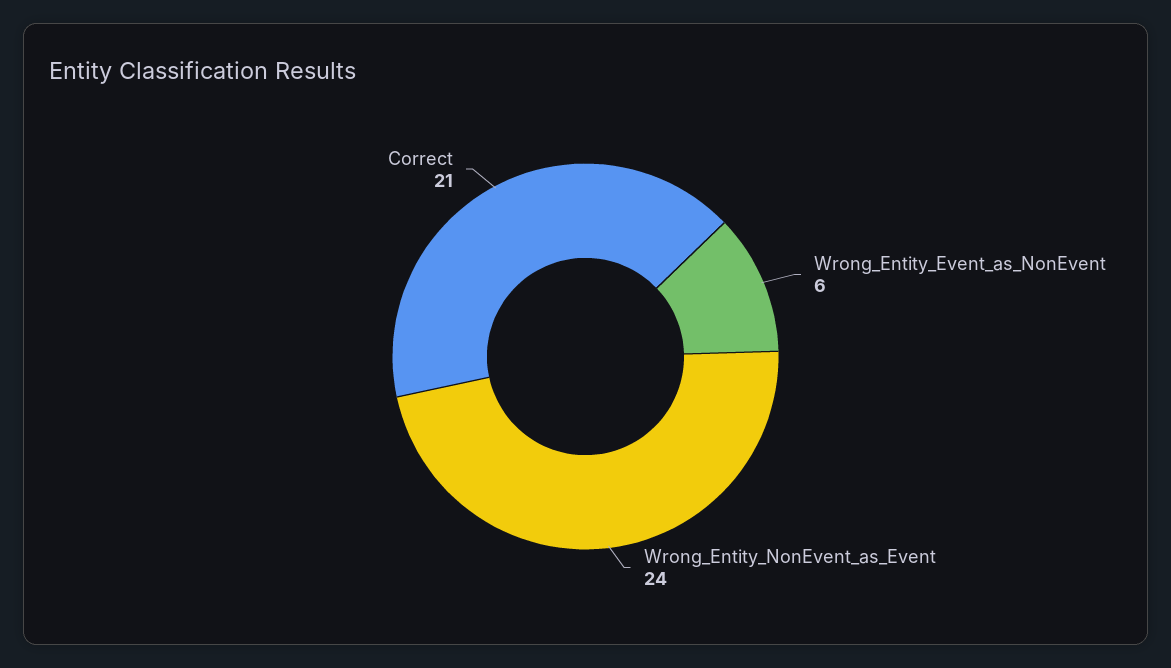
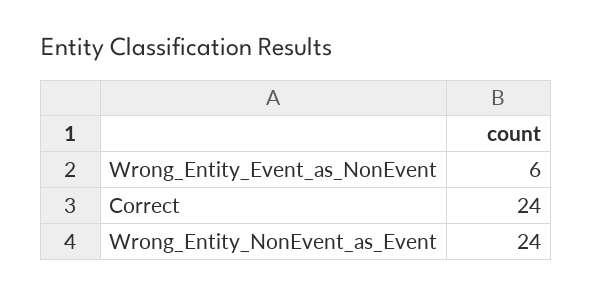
  {
    "Wrong_Entity_Event_as_NonEvent": 6,
    "Wrong_Entity_NonEvent_as_Event": 24,
-   "Correct": 21
+   "Correct": 24
  }

